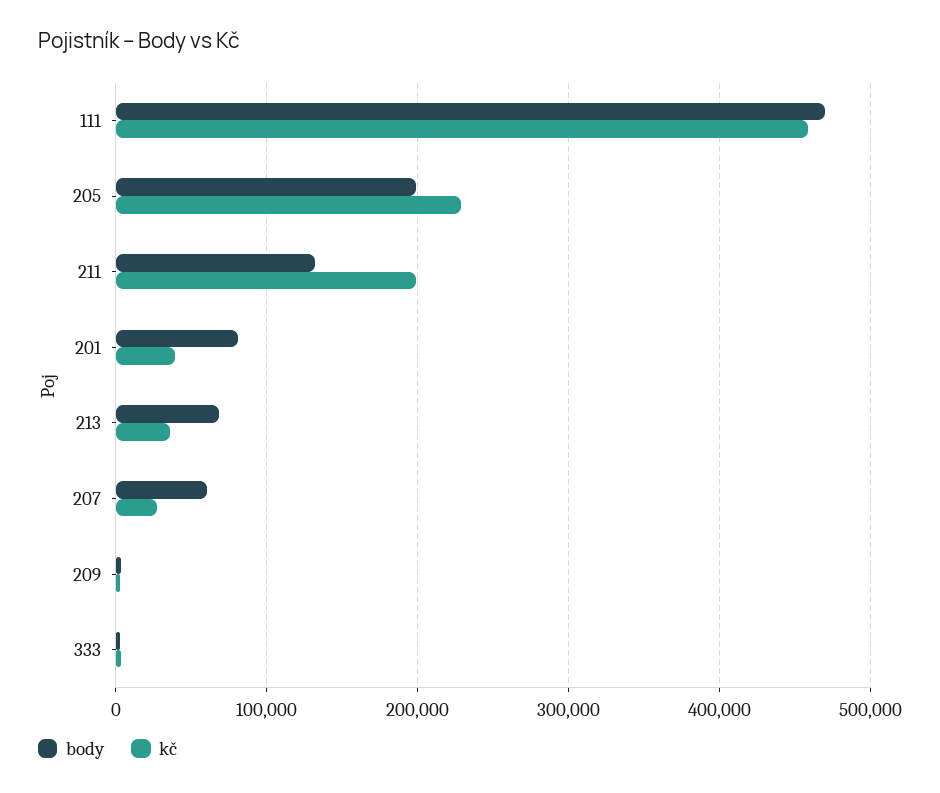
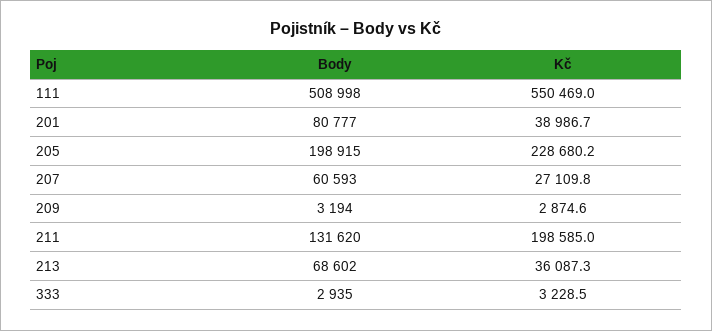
  {
    "body": {
-     "111": 470000,
+     "111": 508998,
      "205": 198915,
      "211": 131620,
      "201": 80777,
      "213": 68602,
      "207": 60593,
      "209": 3194,
      "333": 2935
    },
    "kč": {
-     "111": 460000,
+     "111": 550469,
      "205": 228680.2,
      "211": 198585,
      "201": 38986.7,
      "213": 36087.3,
      "207": 27109.8,
      "209": 2874.6,
      "333": 3228.5
    }
  }

